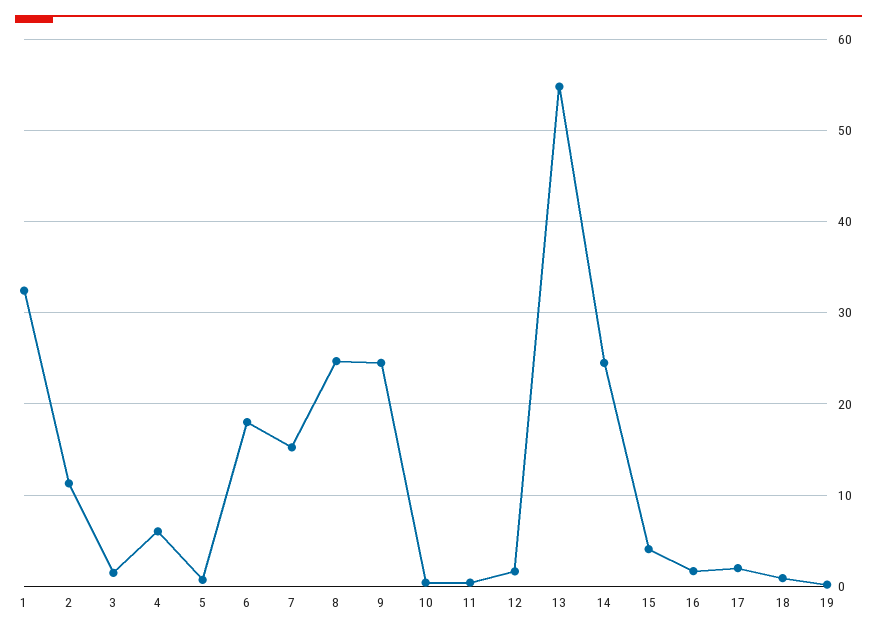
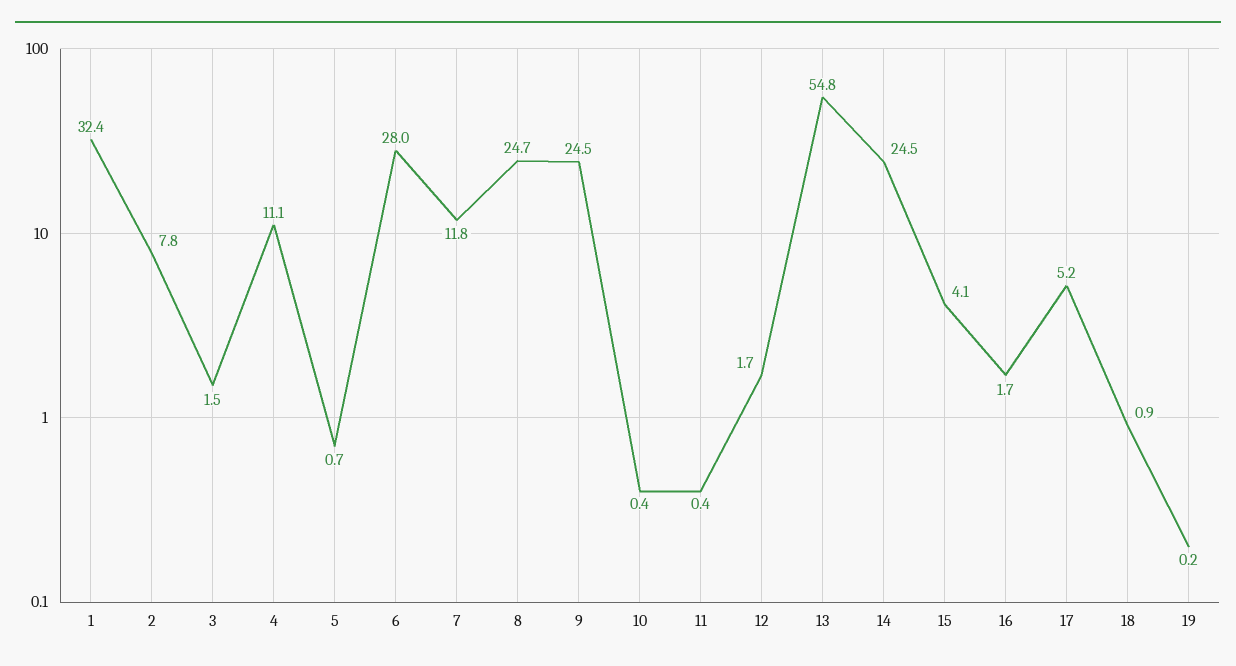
  {
    "1": 32.4,
-   "2": 11,
+   "2": 7.8,
    "3": 1.5,
-   "4": 6,
+   "4": 11.1,
    "5": 0.7,
-   "6": 18,
+   "6": 28,
-   "7": 15,
+   "7": 11.8,
    "8": 24.7,
    "9": 24.5,
    "10": 0.4,
    "11": 0.4,
    "12": 1.7,
    "13": 54.8,
    "14": 24.5,
    "15": 4.1,
    "16": 1.7,
-   "17": 2,
+   "17": 5.2,
    "18": 0.9,
    "19": 0.2
  }

